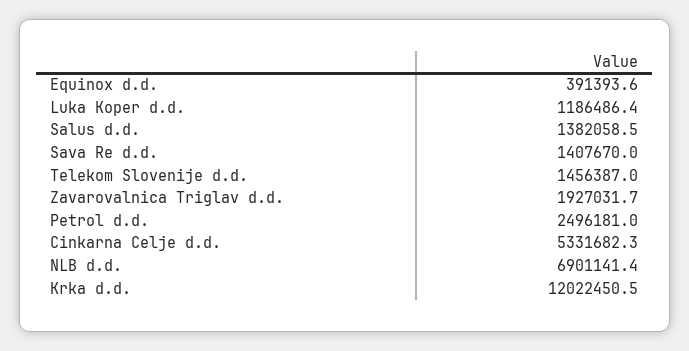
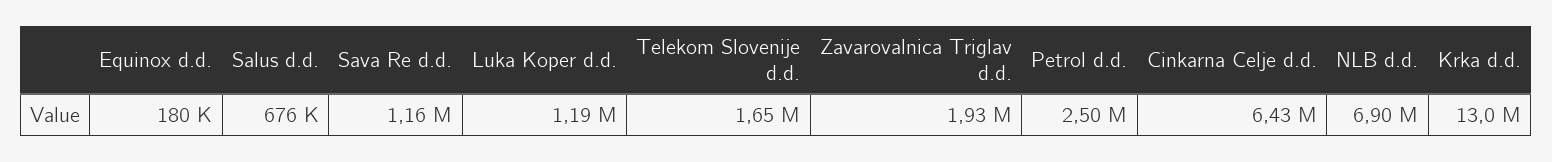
  {
-   "Equinox d.d.": 391393.6,
+   "Equinox d.d.": 180000,
    "Luka Koper d.d.": 1186486.4,
-   "Salus d.d.": 1382058.5,
+   "Salus d.d.": 676000,
-   "Sava Re d.d.": 1407670,
+   "Sava Re d.d.": 1160000,
-   "Telekom Slovenije d.d.": 1456387,
+   "Telekom Slovenije d.d.": 1650000,
    "Zavarovalnica Triglav d.d.": 1927031.7,
    "Petrol d.d.": 2496181,
-   "Cinkarna Celje d.d.": 5331682.3,
+   "Cinkarna Celje d.d.": 6430000,
    "NLB d.d.": 6901141.4,
-   "Krka d.d.": 12022450.5
+   "Krka d.d.": 13000000
  }

